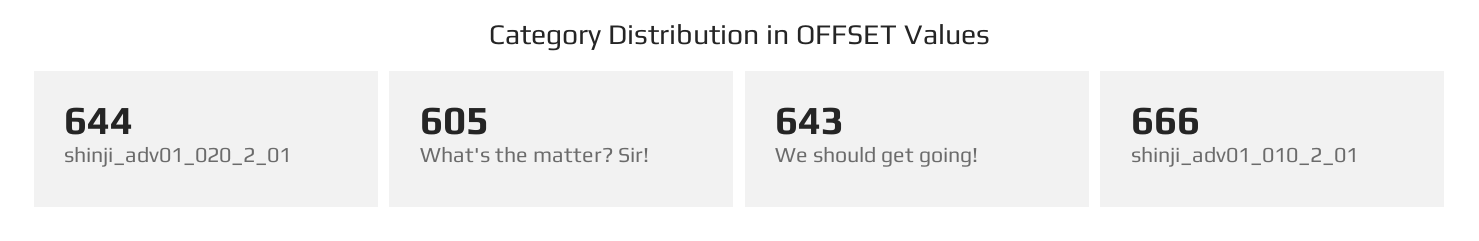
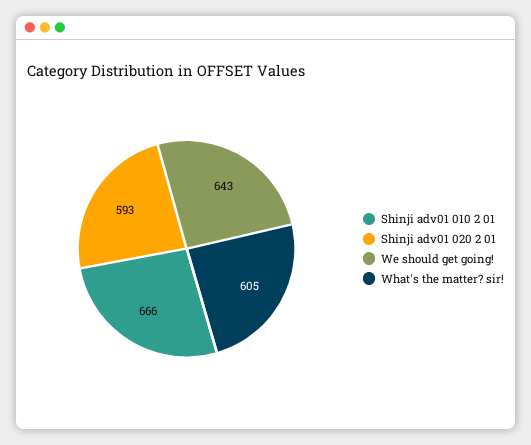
  {
-   "shinji_adv01_020_2_01": 644,
+   "shinji_adv01_020_2_01": 593,
    "What's the matter? Sir!": 605,
    "We should get going!": 643,
    "shinji_adv01_010_2_01": 666
  }

